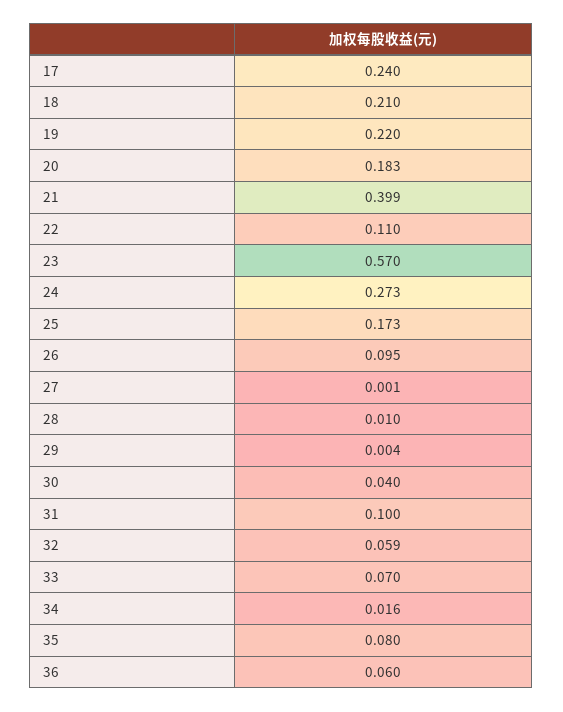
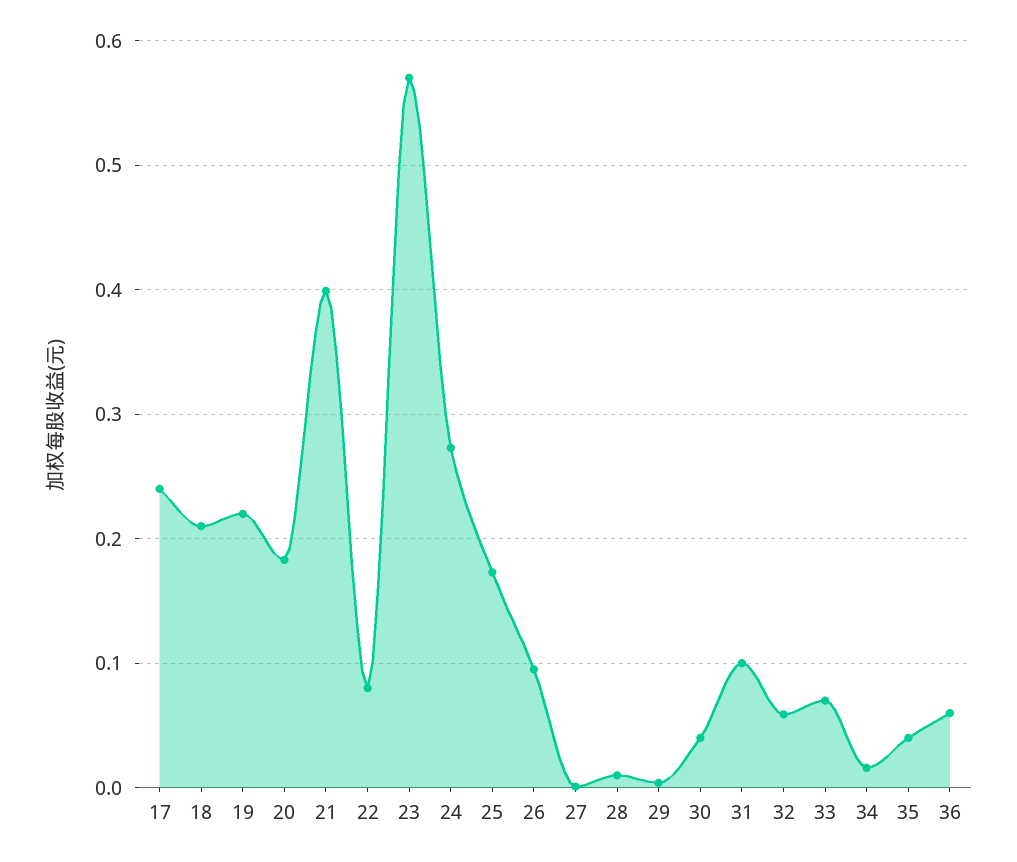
  {
    "17": 0.24,
    "18": 0.21,
    "19": 0.22,
    "20": 0.183,
    "21": 0.399,
-   "22": 0.11,
+   "22": 0.08,
    "23": 0.57,
    "24": 0.273,
    "25": 0.173,
    "26": 0.095,
    "27": 0.001,
    "28": 0.01,
    "29": 0.004,
    "30": 0.04,
    "31": 0.1,
    "32": 0.059,
    "33": 0.07,
    "34": 0.016,
-   "35": 0.08,
+   "35": 0.04,
    "36": 0.06
  }

